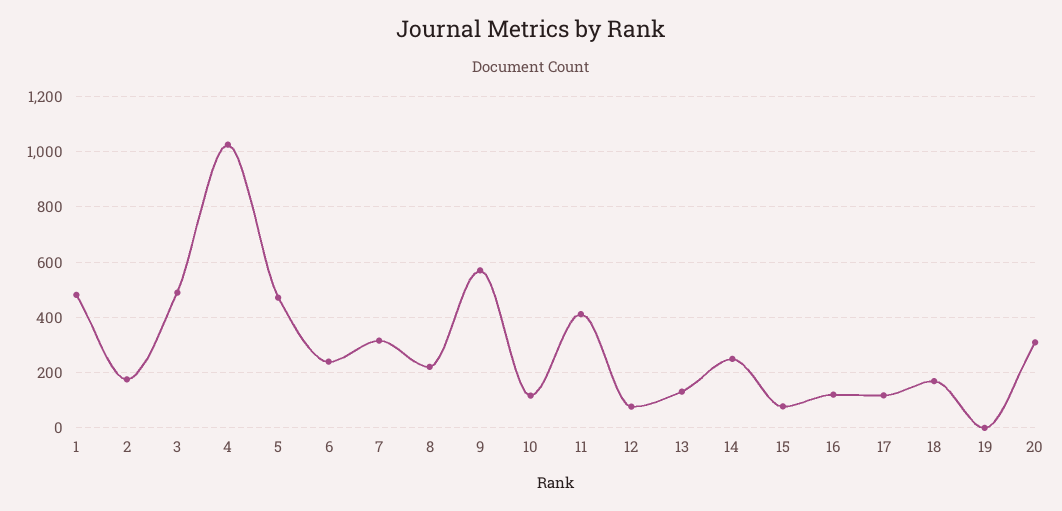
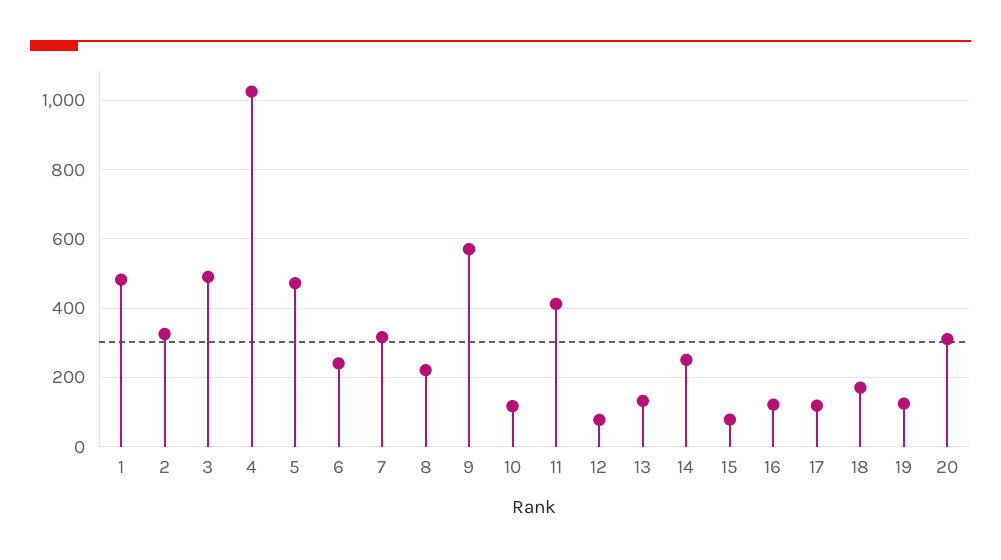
  {
    "1": 480,
-   "2": 175,
+   "2": 320,
    "3": 500,
    "4": 1020,
    "5": 480,
    "6": 240,
    "7": 320,
    "8": 220,
    "9": 580,
    "10": 120,
    "11": 420,
    "12": 80,
    "13": 140,
    "14": 260,
    "15": 80,
    "16": 120,
    "17": 120,
    "18": 180,
-   "19": 0,
+   "19": 120,
    "20": 320
  }

